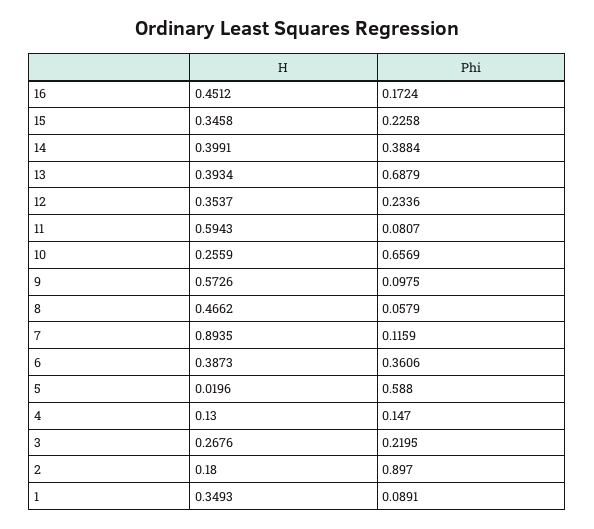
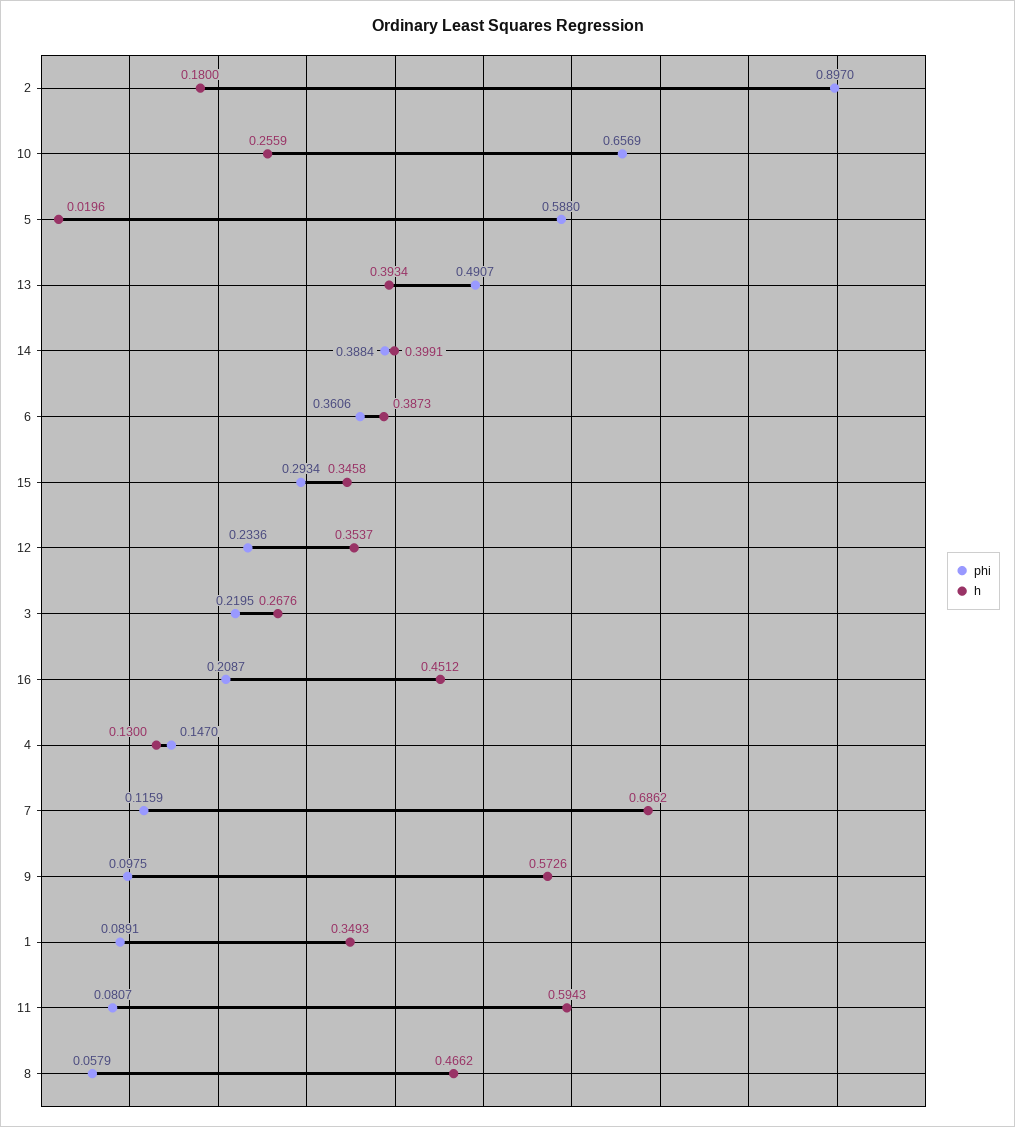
  {
    "H": {
      "16": 0.4512,
      "15": 0.3458,
      "14": 0.3991,
      "13": 0.3934,
      "12": 0.3537,
      "11": 0.5943,
      "10": 0.2559,
      "9": 0.5726,
      "8": 0.4662,
-     "7": 0.8935,
+     "7": 0.6862,
      "6": 0.3873,
      "5": 0.0196,
      "4": 0.13,
      "3": 0.2676,
      "2": 0.18,
      "1": 0.3493
    },
    "Phi": {
-     "16": 0.1724,
+     "16": 0.2087,
-     "15": 0.2258,
+     "15": 0.2934,
      "14": 0.3884,
-     "13": 0.6879,
+     "13": 0.4907,
      "12": 0.2336,
      "11": 0.0807,
      "10": 0.6569,
      "9": 0.0975,
      "8": 0.0579,
      "7": 0.1159,
      "6": 0.3606,
      "5": 0.588,
      "4": 0.147,
      "3": 0.2195,
      "2": 0.897,
      "1": 0.0891
    }
  }

